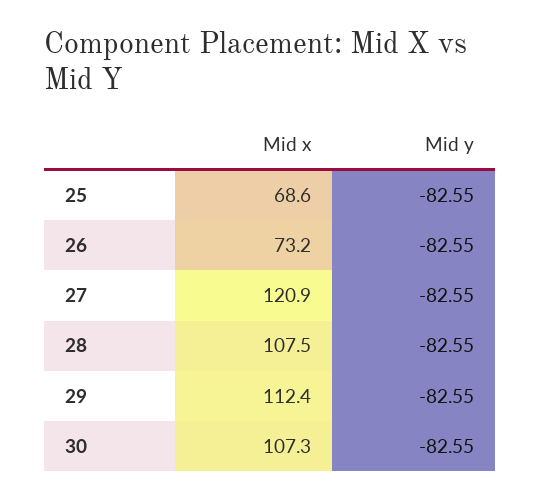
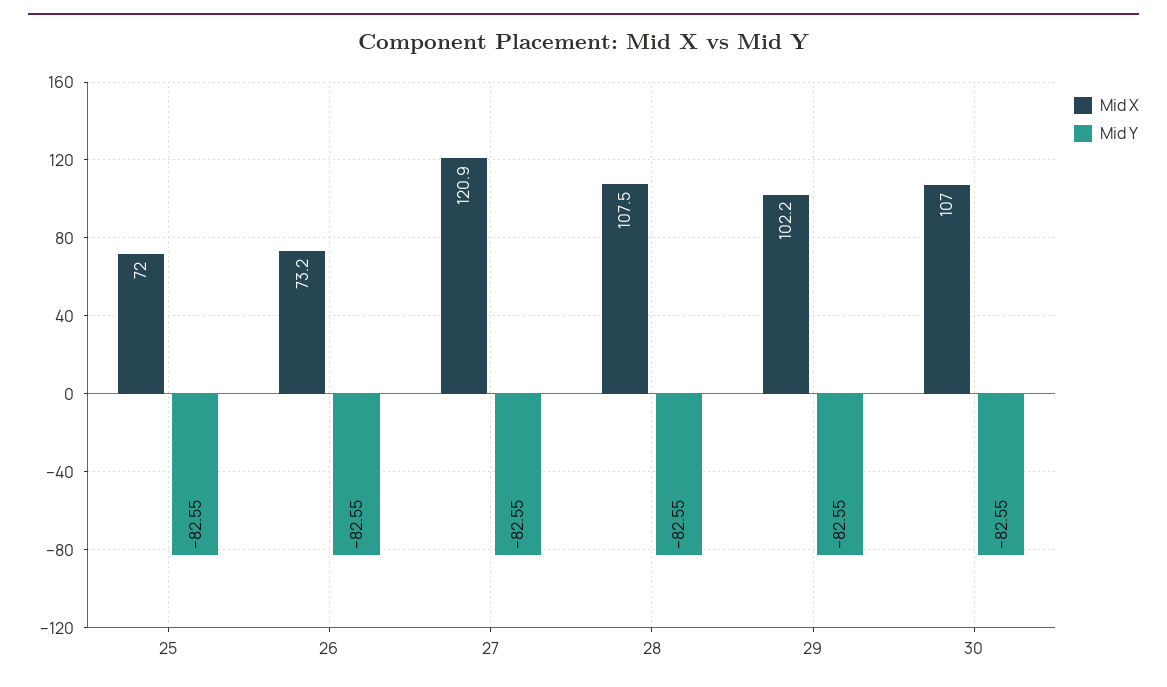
  {
    "Mid x": {
-     "25": 68.6,
+     "25": 72,
      "26": 73.2,
      "27": 120.9,
      "28": 107.5,
-     "29": 112.4,
+     "29": 102.2,
-     "30": 107.3
+     "30": 107
    },
    "Mid y": {
      "25": -82.55,
      "26": -82.55,
      "27": -82.55,
      "28": -82.55,
      "29": -82.55,
      "30": -82.55
    }
  }

